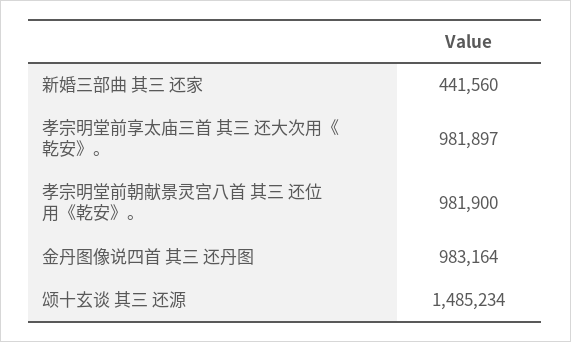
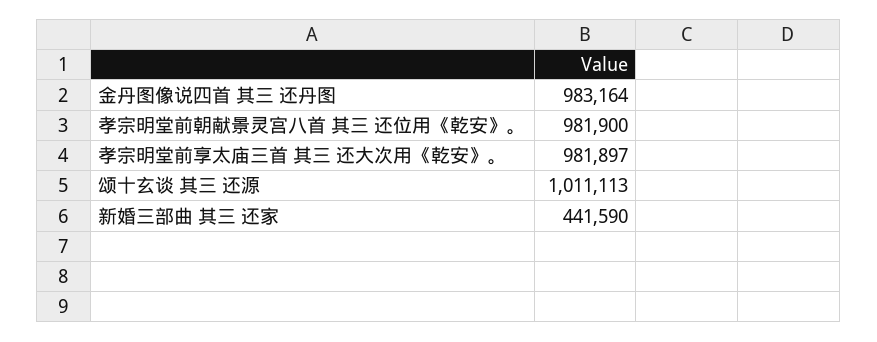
  {
-   "新婚三部曲 其三 还家": 441560,
+   "新婚三部曲 其三 还家": 441590,
    "孝宗明堂前享太庙三首 其三 还大次用《乾安》。": 981897,
    "孝宗明堂前朝献景灵宫八首 其三 还位用《乾安》。": 981900,
    "金丹图像说四首 其三 还丹图": 983164,
-   "颂十玄谈 其三 还源": 1485234
+   "颂十玄谈 其三 还源": 1011113
  }

